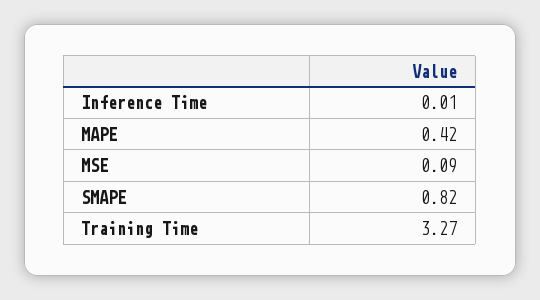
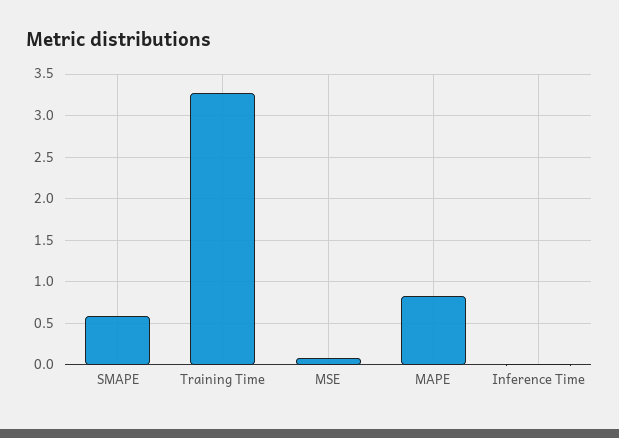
  {
    "Inference Time": 0.01,
-   "MAPE": 0.42,
+   "MAPE": 0.8,
    "MSE": 0.09,
-   "SMAPE": 0.82,
+   "SMAPE": 0.6,
    "Training Time": 3.27
  }

